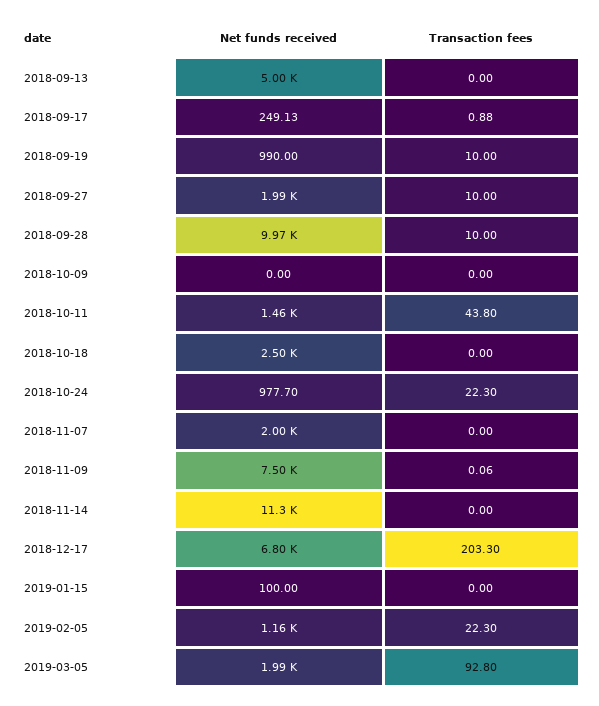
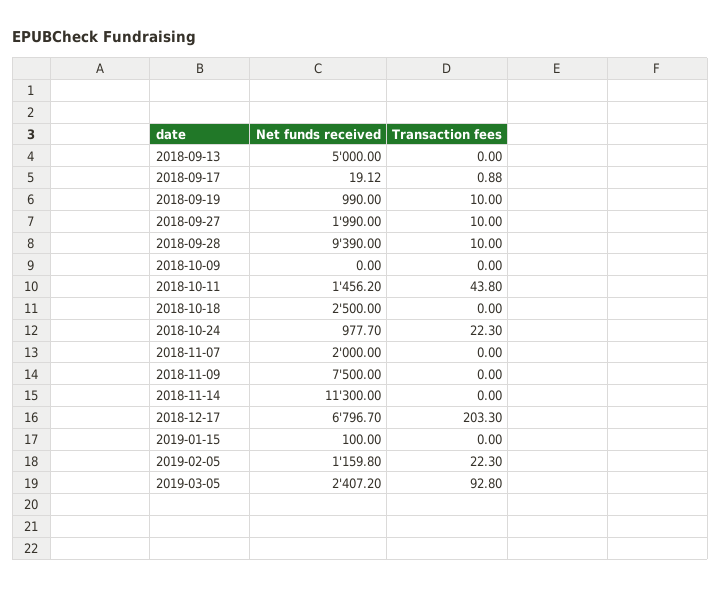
  {
    "Net funds received": {
      "2018-09-13": 5000,
-     "2018-09-17": 249.13,
+     "2018-09-17": 19.12,
      "2018-09-19": 990,
      "2018-09-27": 1990,
-     "2018-09-28": 9970,
+     "2018-09-28": 9390,
      "2018-10-09": 0,
      "2018-10-11": 1456.2,
      "2018-10-18": 2500,
      "2018-10-24": 977.7,
      "2018-11-07": 2000,
      "2018-11-09": 7500,
      "2018-11-14": 11300,
      "2018-12-17": 6796.7,
      "2019-01-15": 100,
      "2019-02-05": 1159.8,
-     "2019-03-05": 1990
+     "2019-03-05": 2407.2
    },
    "Transaction fees": {
      "2018-09-13": 0,
      "2018-09-17": 0.88,
      "2018-09-19": 10,
      "2018-09-27": 10,
      "2018-09-28": 10,
      "2018-10-09": 0,
      "2018-10-11": 43.8,
      "2018-10-18": 0,
      "2018-10-24": 22.3,
      "2018-11-07": 0,
-     "2018-11-09": 0.06,
+     "2018-11-09": 0,
      "2018-11-14": 0,
      "2018-12-17": 203.3,
      "2019-01-15": 0,
      "2019-02-05": 22.3,
      "2019-03-05": 92.8
    }
  }

